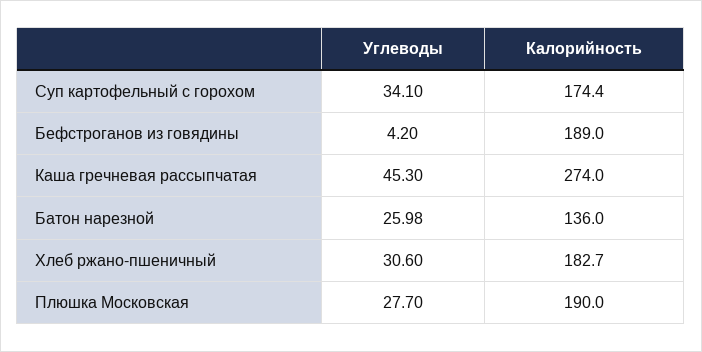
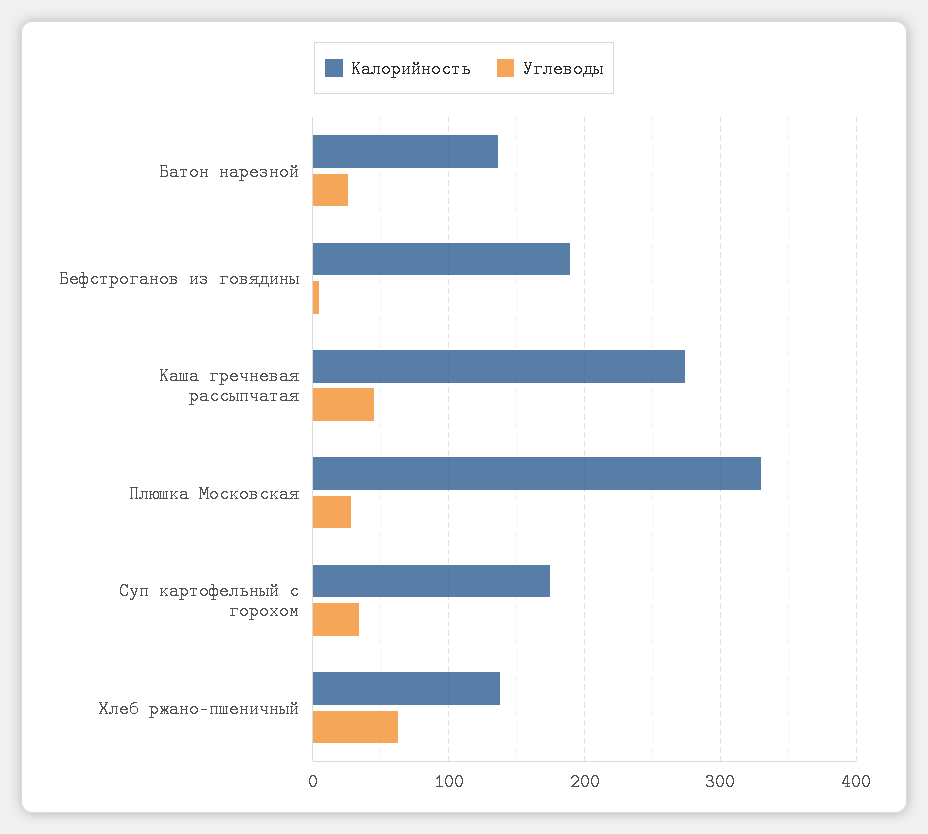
  {
    "Углеводы": {
      "Суп картофельный с горохом": 34.1,
      "Бефстроганов из говядины": 4.2,
      "Каша гречневая рассыпчатая": 45.3,
      "Батон нарезной": 25.98,
-     "Хлеб ржано-пшеничный": 30.6,
+     "Хлеб ржано-пшеничный": 60,
      "Плюшка Московская": 27.7
    },
    "Калорийность": {
      "Суп картофельный с горохом": 174.4,
      "Бефстроганов из говядины": 189,
      "Каша гречневая рассыпчатая": 274,
      "Батон нарезной": 136,
-     "Хлеб ржано-пшеничный": 182.7,
+     "Хлеб ржано-пшеничный": 140,
-     "Плюшка Московская": 190
+     "Плюшка Московская": 330
    }
  }

